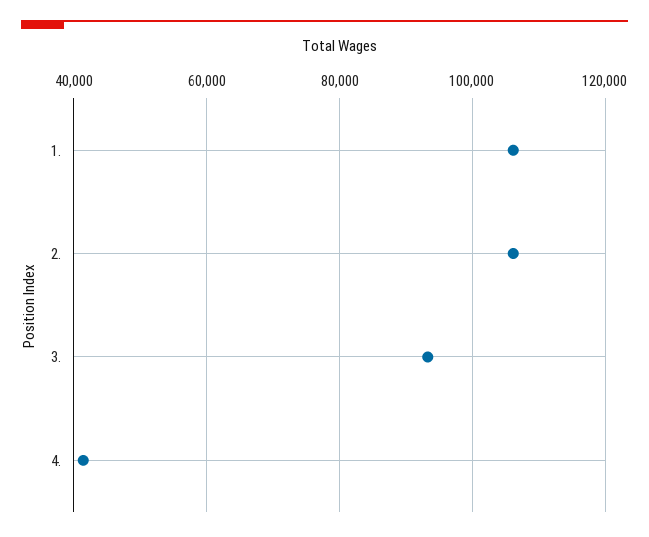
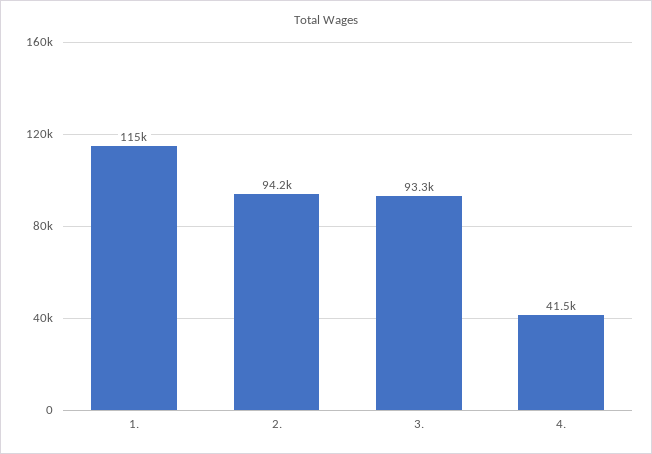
  {
-   "1.": 106000,
+   "1.": 115000,
-   "2.": 106000,
+   "2.": 94200,
    "3.": 93300,
    "4.": 41500
  }

